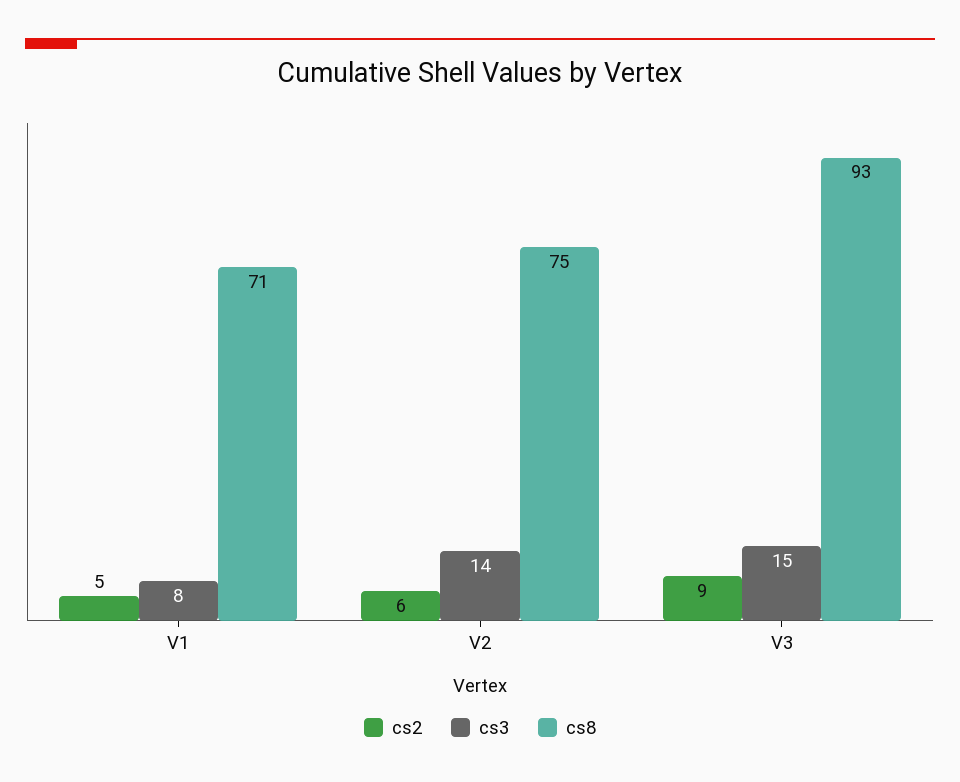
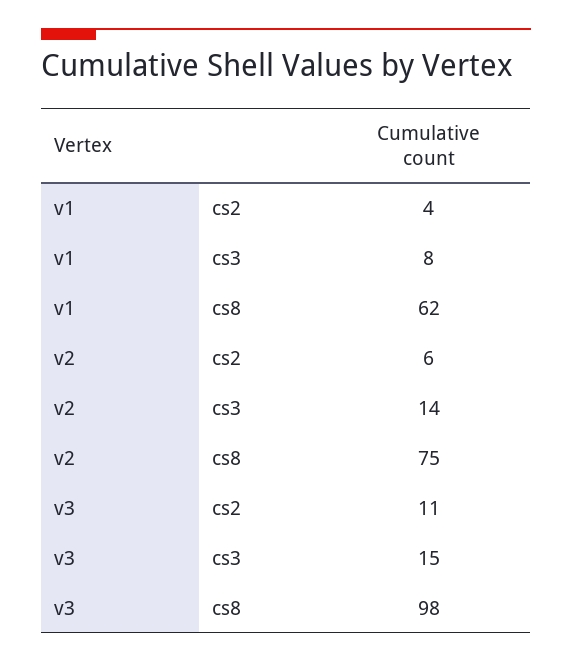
  {
    "cs2": {
-     "V1": 5,
+     "V1": 4,
      "V2": 6,
-     "V3": 9
+     "V3": 11
    },
    "cs3": {
      "V1": 8,
      "V2": 14,
      "V3": 15
    },
    "cs8": {
-     "V1": 71,
+     "V1": 62,
      "V2": 75,
-     "V3": 93
+     "V3": 98
    }
  }

